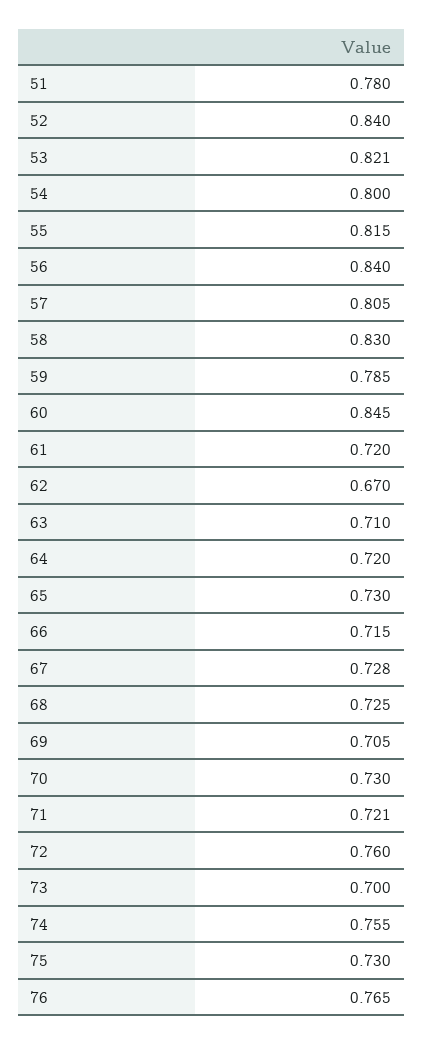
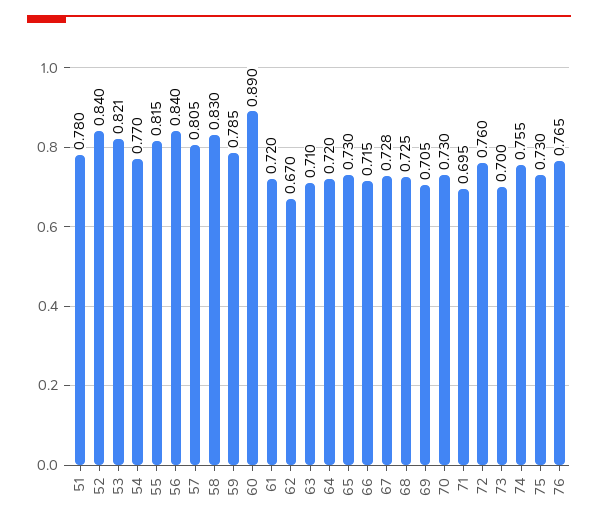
  {
    "51": 0.78,
    "52": 0.84,
    "53": 0.821,
-   "54": 0.8,
+   "54": 0.77,
    "55": 0.815,
    "56": 0.84,
    "57": 0.805,
    "58": 0.83,
    "59": 0.785,
-   "60": 0.845,
+   "60": 0.89,
    "61": 0.72,
    "62": 0.67,
    "63": 0.71,
    "64": 0.72,
    "65": 0.73,
    "66": 0.715,
    "67": 0.728,
    "68": 0.725,
    "69": 0.705,
    "70": 0.73,
-   "71": 0.721,
+   "71": 0.695,
    "72": 0.76,
    "73": 0.7,
    "74": 0.755,
    "75": 0.73,
    "76": 0.765
  }

